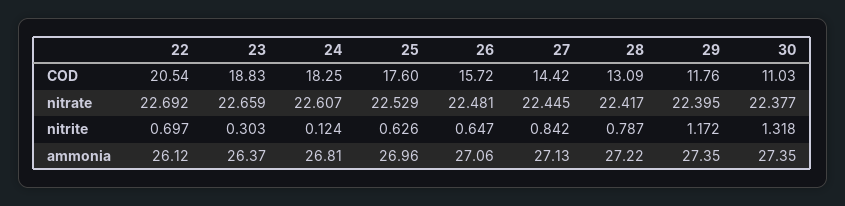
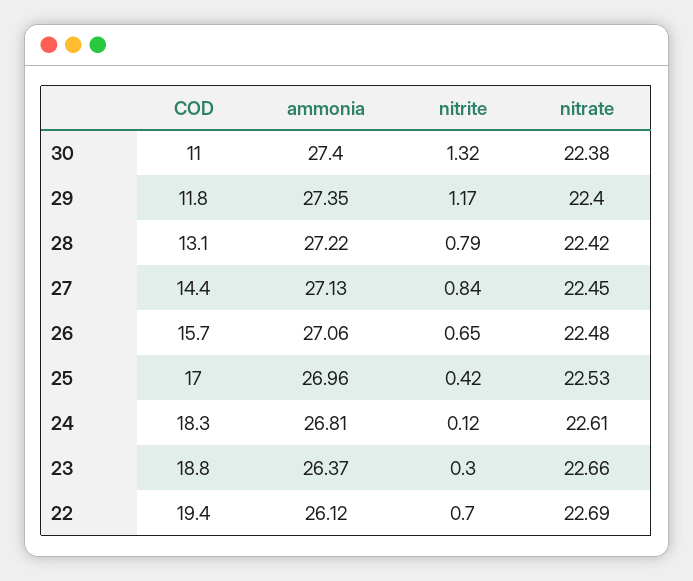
  {
    "22": {
-     "COD": 20.54,
+     "COD": 19.4,
      "nitrate": 22.692,
      "nitrite": 0.697,
      "ammonia": 26.12
    },
    "23": {
      "COD": 18.83,
      "nitrate": 22.659,
      "nitrite": 0.303,
      "ammonia": 26.37
    },
    "24": {
      "COD": 18.25,
      "nitrate": 22.607,
      "nitrite": 0.124,
      "ammonia": 26.81
    },
    "25": {
-     "COD": 17.6,
+     "COD": 17,
      "nitrate": 22.529,
-     "nitrite": 0.626,
+     "nitrite": 0.42,
      "ammonia": 26.96
    },
    "26": {
      "COD": 15.72,
      "nitrate": 22.481,
      "nitrite": 0.647,
      "ammonia": 27.06
    },
    "27": {
      "COD": 14.42,
      "nitrate": 22.445,
      "nitrite": 0.842,
      "ammonia": 27.13
    },
    "28": {
      "COD": 13.09,
      "nitrate": 22.417,
      "nitrite": 0.787,
      "ammonia": 27.22
    },
    "29": {
      "COD": 11.76,
      "nitrate": 22.395,
      "nitrite": 1.172,
      "ammonia": 27.35
    },
    "30": {
      "COD": 11.03,
      "nitrate": 22.377,
      "nitrite": 1.318,
-     "ammonia": 27.35
+     "ammonia": 27.4
    }
  }

